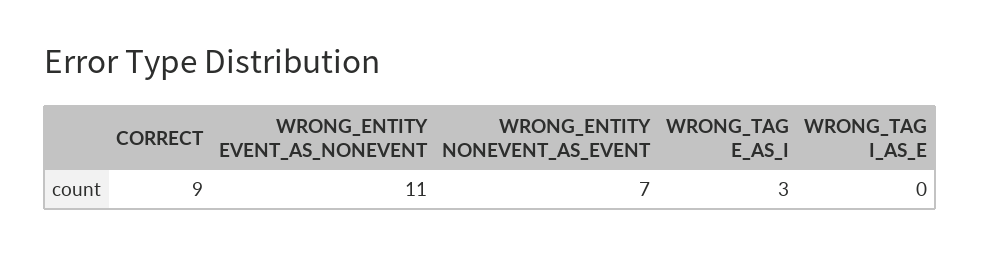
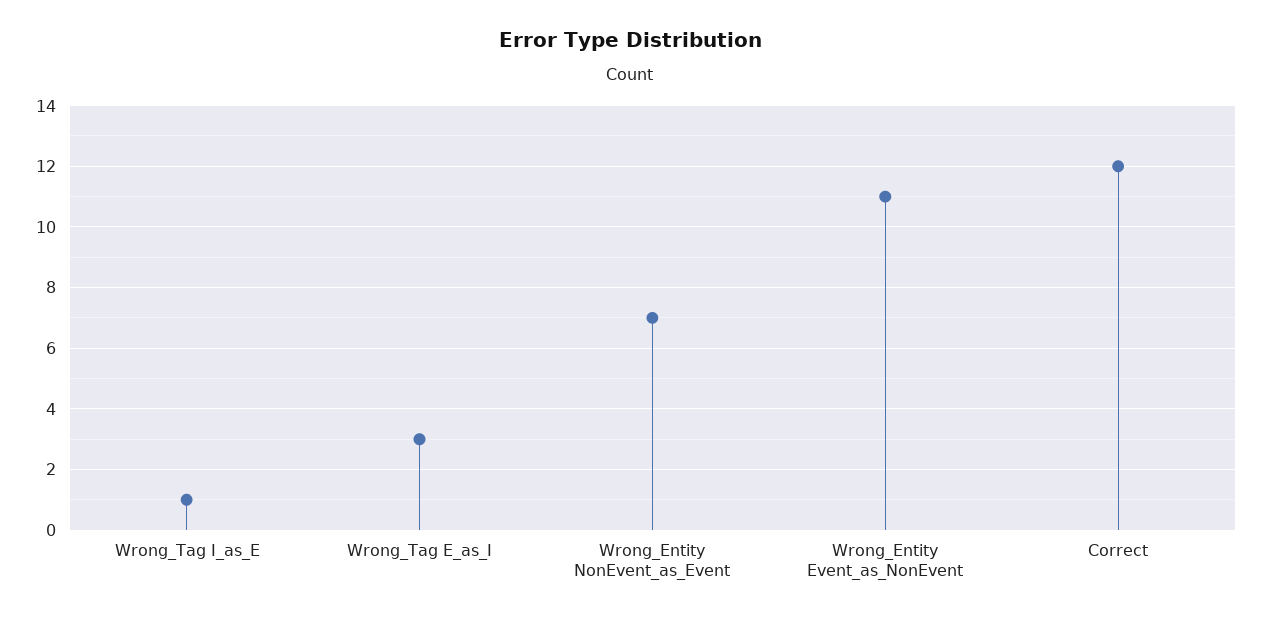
  {
-   "CORRECT": 9,
+   "CORRECT": 12,
    "WRONG_ENTITY EVENT_AS_NONEVENT": 11,
    "WRONG_ENTITY NONEVENT_AS_EVENT": 7,
    "WRONG_TAG E_AS_I": 3,
-   "WRONG_TAG I_AS_E": 0
+   "WRONG_TAG I_AS_E": 1
  }

